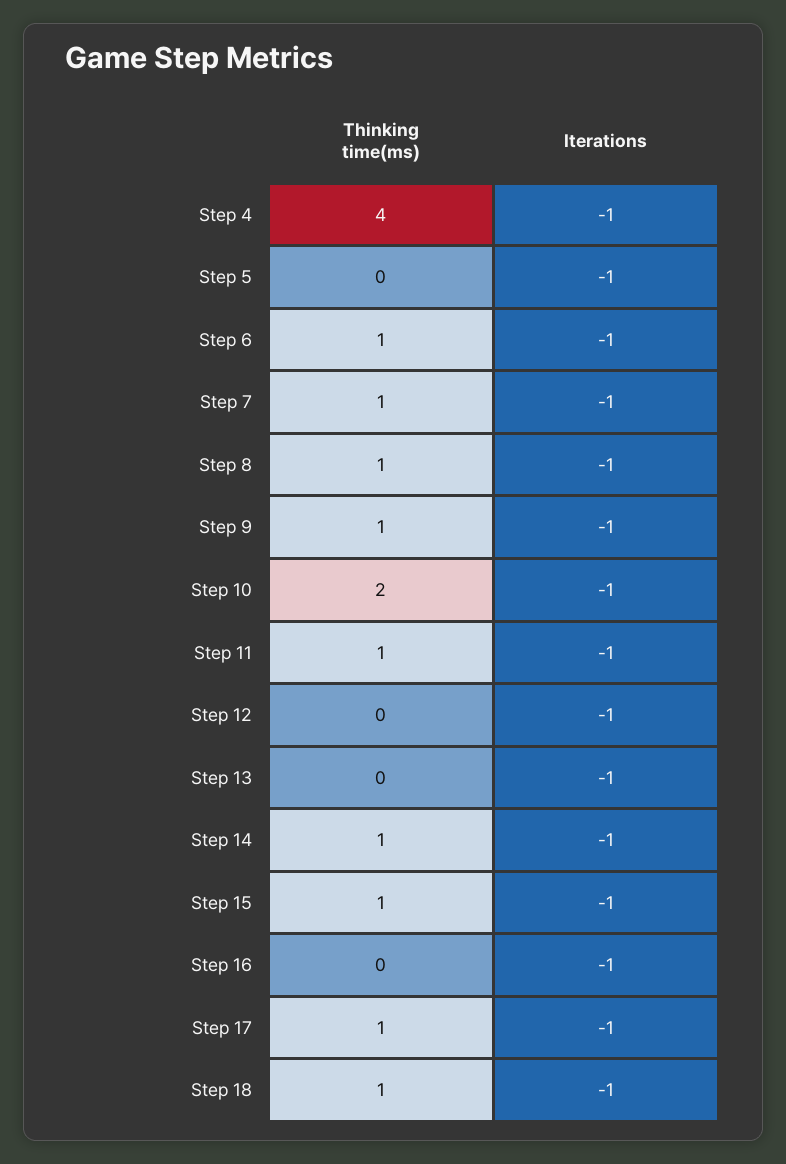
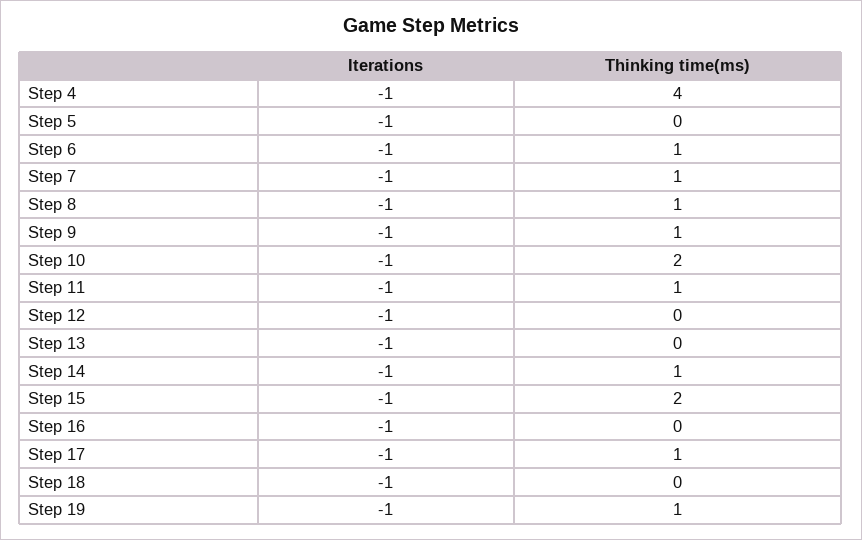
  {
    "Thinking time(ms)": {
      "Step 4": 4,
      "Step 5": 0,
      "Step 6": 1,
      "Step 7": 1,
      "Step 8": 1,
      "Step 9": 1,
      "Step 10": 2,
      "Step 11": 1,
      "Step 12": 0,
      "Step 13": 0,
      "Step 14": 1,
-     "Step 15": 1,
+     "Step 15": 2,
      "Step 16": 0,
      "Step 17": 1,
-     "Step 18": 1
+     "Step 18": 0,
+     "Step 19": 1
    },
    "Iterations": {
      "Step 4": -1,
      "Step 5": -1,
      "Step 6": -1,
      "Step 7": -1,
      "Step 8": -1,
      "Step 9": -1,
      "Step 10": -1,
      "Step 11": -1,
      "Step 12": -1,
      "Step 13": -1,
      "Step 14": -1,
      "Step 15": -1,
      "Step 16": -1,
      "Step 17": -1,
-     "Step 18": -1
+     "Step 18": -1,
+     "Step 19": -1
    }
  }

